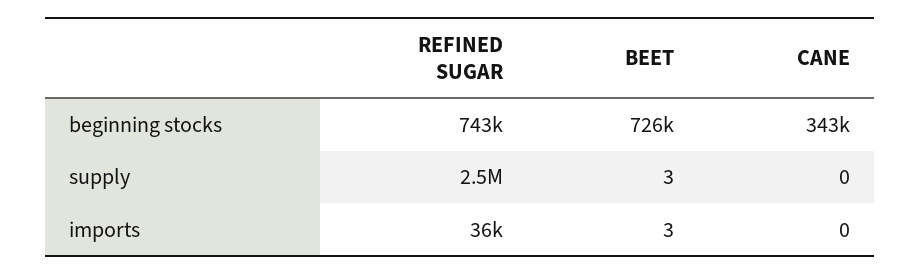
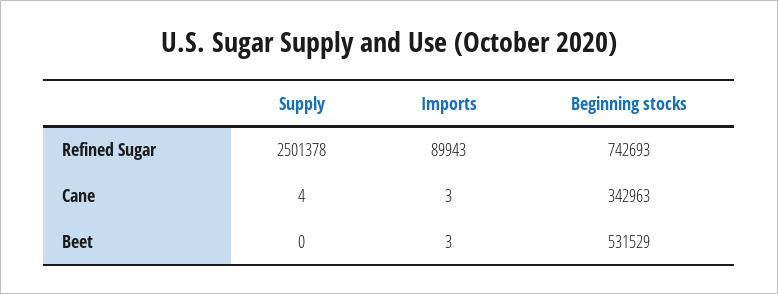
  {
    "REFINED SUGAR": {
      "beginning stocks": 742693,
      "supply": 2501378,
-     "imports": 36000
+     "imports": 89943
    },
    "BEET": {
-     "beginning stocks": 726000,
+     "beginning stocks": 531529,
-     "supply": 3,
+     "supply": 0,
      "imports": 3
    },
    "CANE": {
      "beginning stocks": 342963,
-     "supply": 0,
+     "supply": 4,
-     "imports": 0
+     "imports": 3
    }
  }

